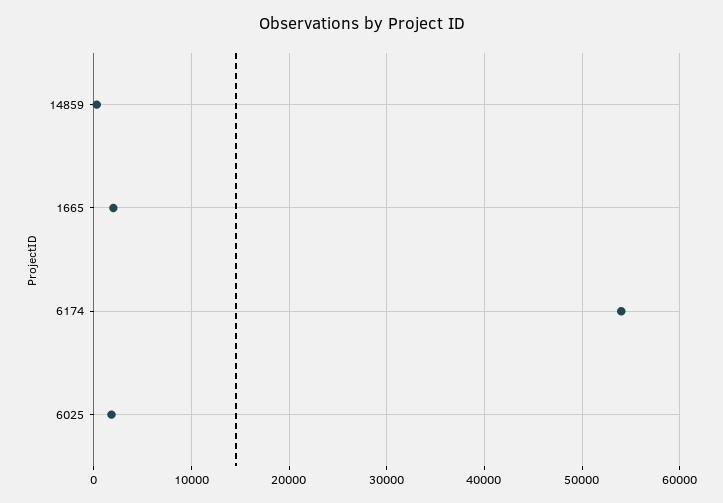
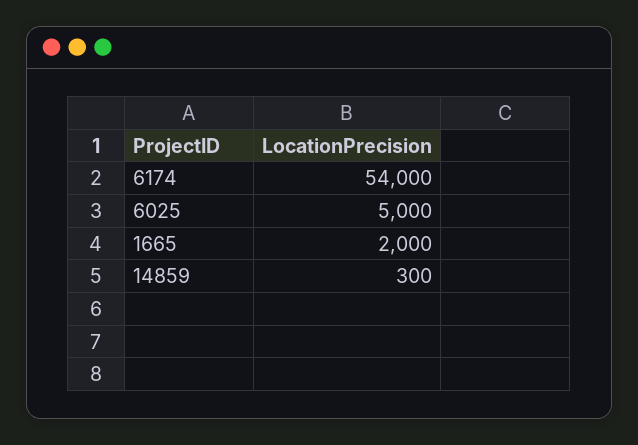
  {
    "14859": 300,
    "1665": 2000,
    "6174": 54000,
-   "6025": 2000
+   "6025": 5000
  }

